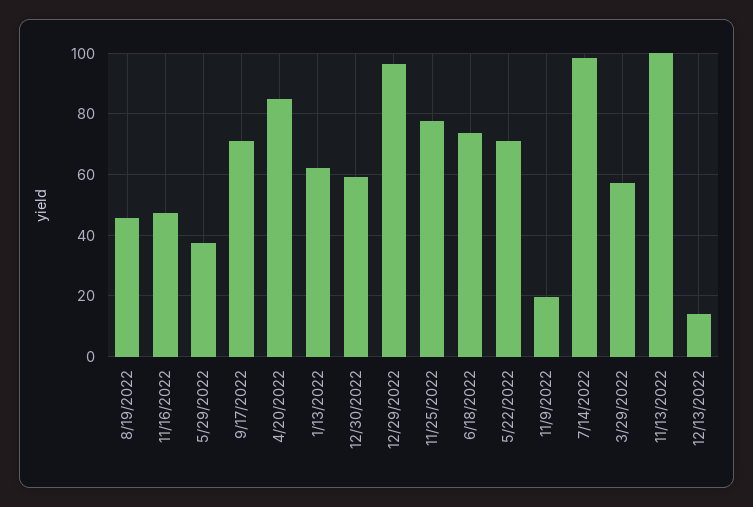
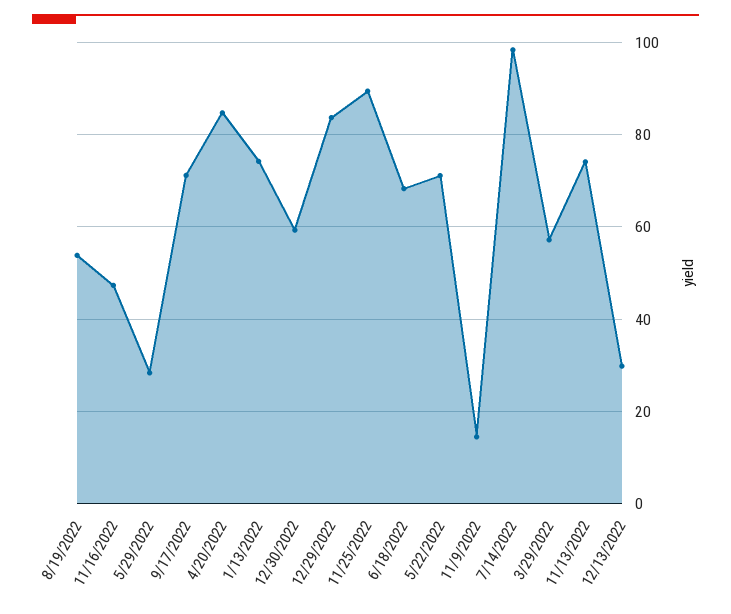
  {
-   "8/19/2022": 46,
+   "8/19/2022": 54,
    "11/16/2022": 48,
-   "5/29/2022": 38,
+   "5/29/2022": 28,
    "9/17/2022": 72,
    "4/20/2022": 84,
-   "1/13/2022": 62,
+   "1/13/2022": 74,
    "12/30/2022": 60,
-   "12/29/2022": 96,
+   "12/29/2022": 84,
-   "11/25/2022": 78,
+   "11/25/2022": 90,
-   "6/18/2022": 74,
+   "6/18/2022": 68,
    "5/22/2022": 72,
-   "11/9/2022": 20,
+   "11/9/2022": 14,
    "7/14/2022": 98,
    "3/29/2022": 58,
-   "11/13/2022": 100,
+   "11/13/2022": 74,
-   "12/13/2022": 14
+   "12/13/2022": 30
  }

